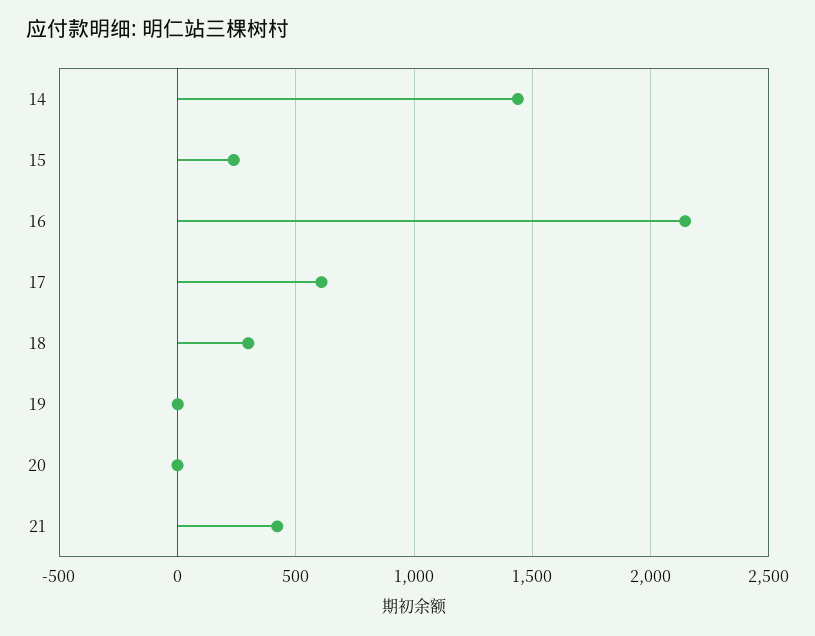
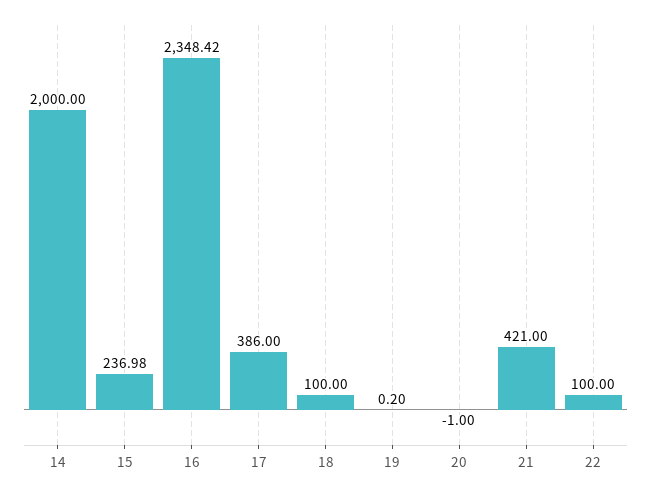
  {
-   "14": 1450,
+   "14": 2000,
    "15": 236.98,
-   "16": 2150,
+   "16": 2348.42,
-   "17": 600,
+   "17": 386,
-   "18": 300,
+   "18": 100,
    "19": 0.2,
    "20": -1,
-   "21": 421
+   "21": 421,
+   "22": 100
  }

